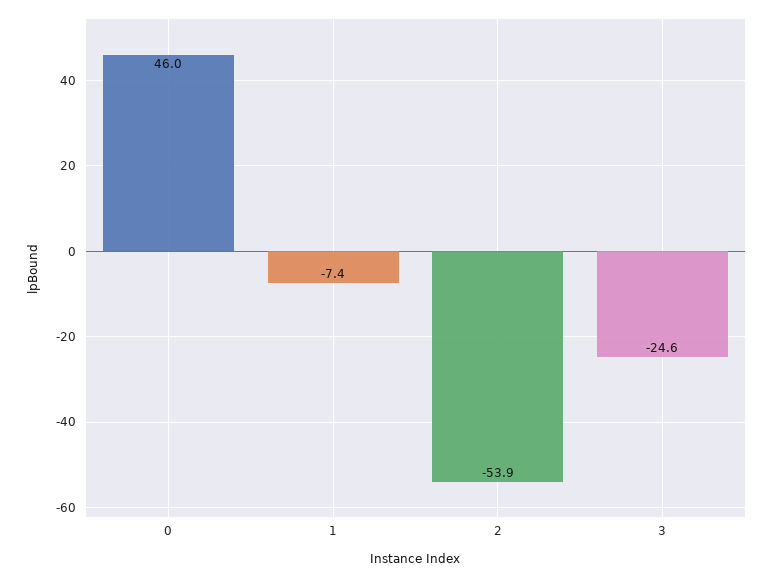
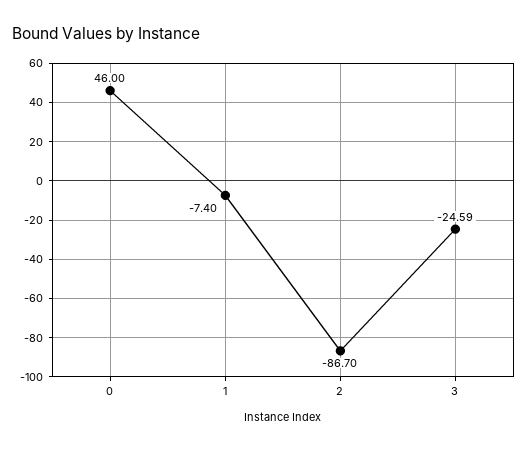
  {
    "0": 46,
    "1": -7.4,
-   "2": -53.9,
+   "2": -86.7,
    "3": -24.59
  }

